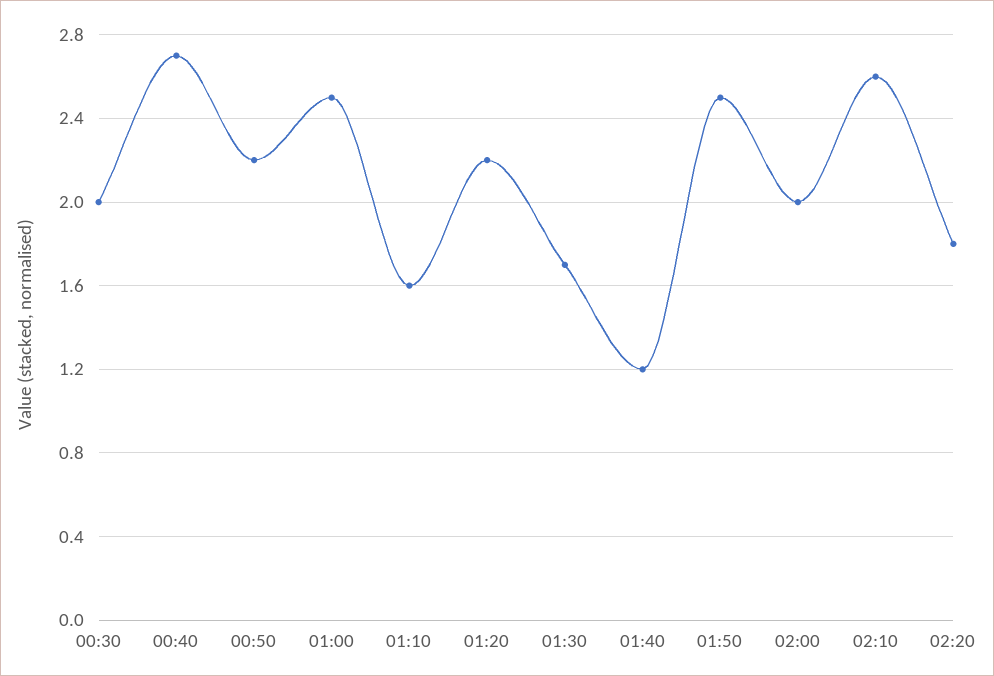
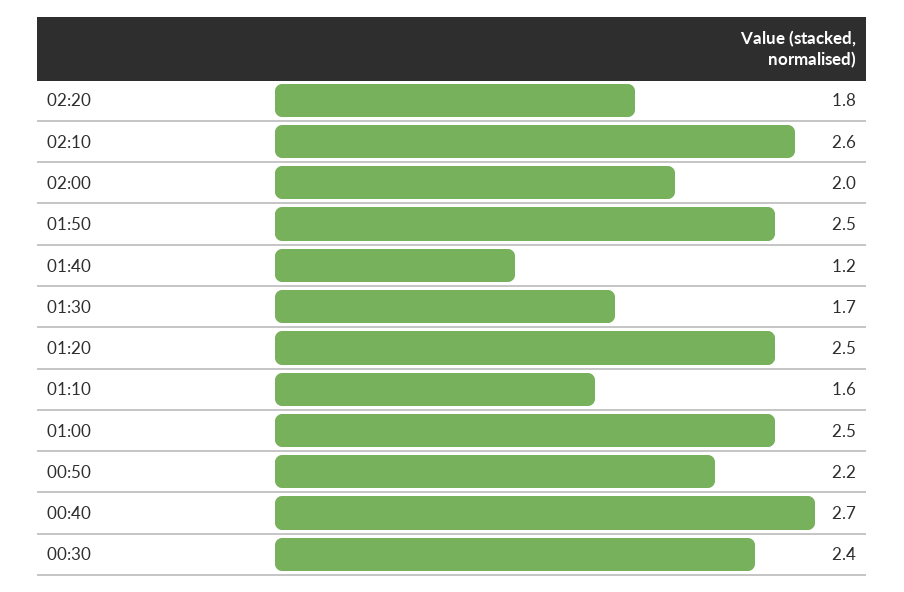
  {
-   "00:30": 2,
+   "00:30": 2.4,
    "00:40": 2.7,
    "00:50": 2.2,
    "01:00": 2.5,
    "01:10": 1.6,
-   "01:20": 2.2,
+   "01:20": 2.5,
    "01:30": 1.7,
    "01:40": 1.2,
    "01:50": 2.5,
    "02:00": 2,
    "02:10": 2.6,
    "02:20": 1.8
  }

